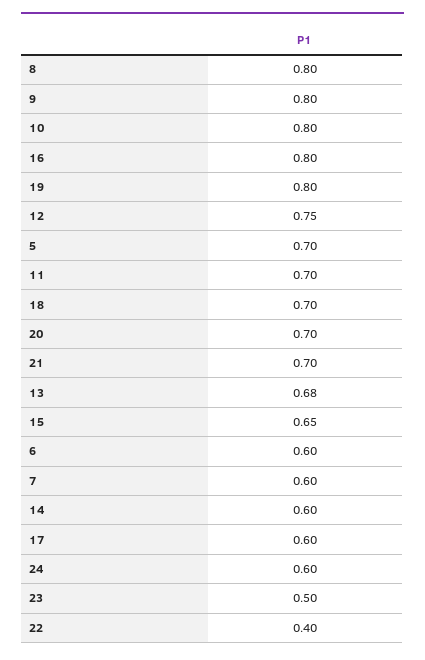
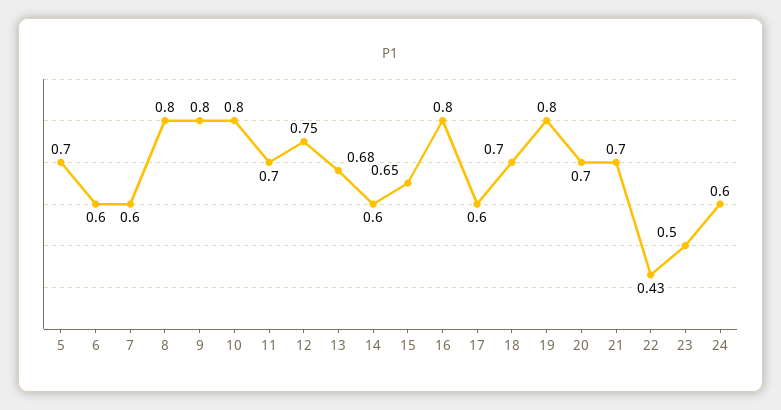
  {
    "8": 0.8,
    "9": 0.8,
    "10": 0.8,
    "16": 0.8,
    "19": 0.8,
    "12": 0.75,
    "5": 0.7,
    "11": 0.7,
    "18": 0.7,
    "20": 0.7,
    "21": 0.7,
    "13": 0.68,
    "15": 0.65,
    "6": 0.6,
    "7": 0.6,
    "14": 0.6,
    "17": 0.6,
    "24": 0.6,
    "23": 0.5,
-   "22": 0.4
+   "22": 0.43
  }

